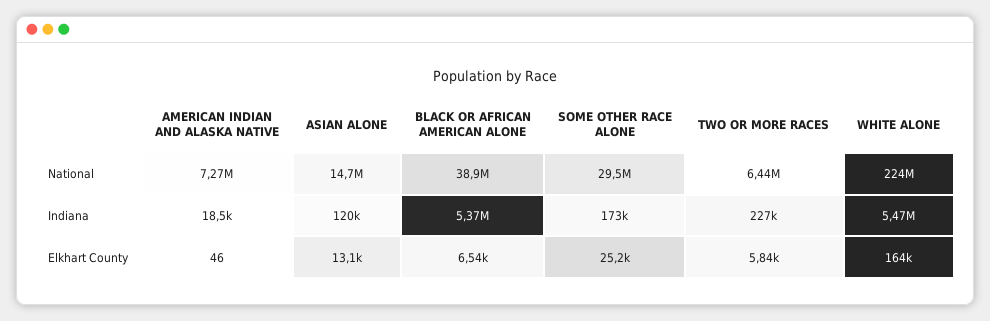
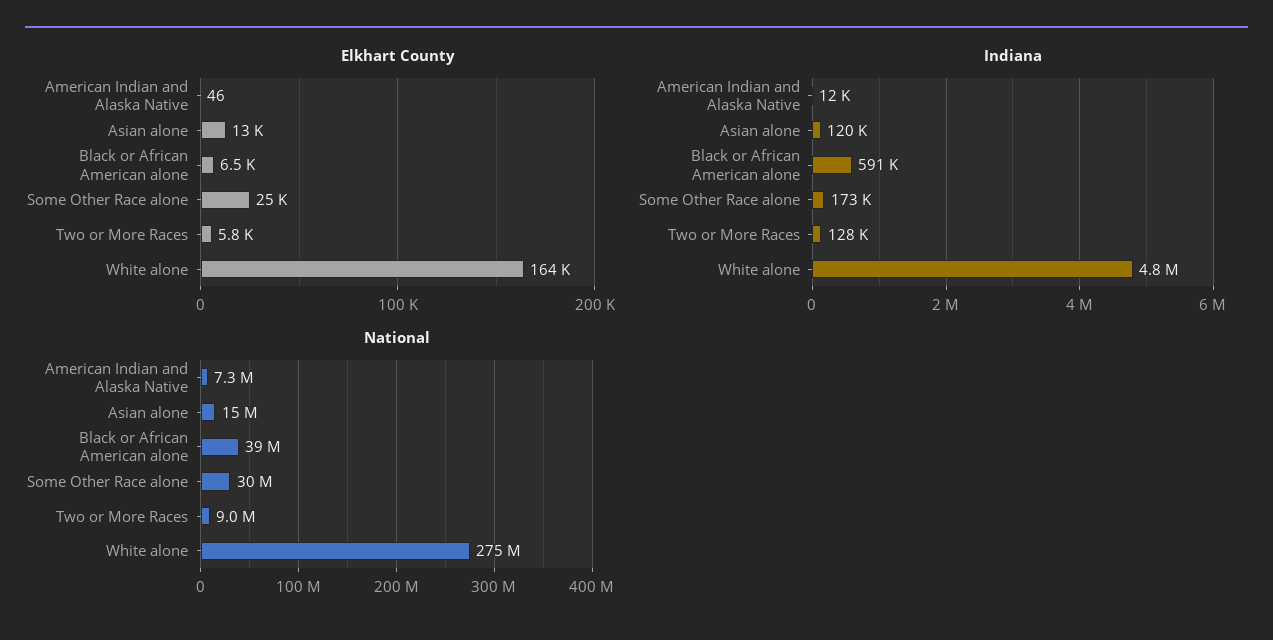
  {
    "National": {
      "AMERICAN INDIAN AND ALASKA NATIVE": 7270000,
      "ASIAN ALONE": 14700000,
      "BLACK OR AFRICAN AMERICAN ALONE": 38900000,
      "SOME OTHER RACE ALONE": 29500000,
-     "TWO OR MORE RACES": 6440000,
+     "TWO OR MORE RACES": 9000000,
-     "WHITE ALONE": 224000000
+     "WHITE ALONE": 275000000
    },
    "Indiana": {
-     "AMERICAN INDIAN AND ALASKA NATIVE": 18500,
+     "AMERICAN INDIAN AND ALASKA NATIVE": 12000,
      "ASIAN ALONE": 120000,
-     "BLACK OR AFRICAN AMERICAN ALONE": 5370000,
+     "BLACK OR AFRICAN AMERICAN ALONE": 591000,
      "SOME OTHER RACE ALONE": 173000,
-     "TWO OR MORE RACES": 227000,
+     "TWO OR MORE RACES": 128000,
-     "WHITE ALONE": 5470000
+     "WHITE ALONE": 4800000
    },
    "Elkhart County": {
      "AMERICAN INDIAN AND ALASKA NATIVE": 46,
      "ASIAN ALONE": 13100,
      "BLACK OR AFRICAN AMERICAN ALONE": 6540,
      "SOME OTHER RACE ALONE": 25200,
      "TWO OR MORE RACES": 5840,
      "WHITE ALONE": 164000
    }
  }

